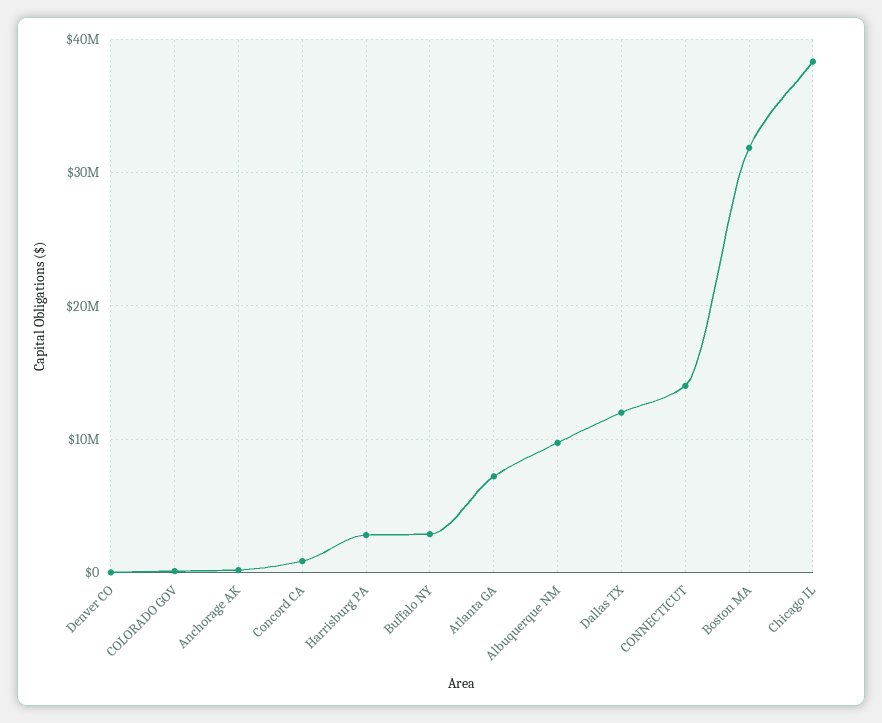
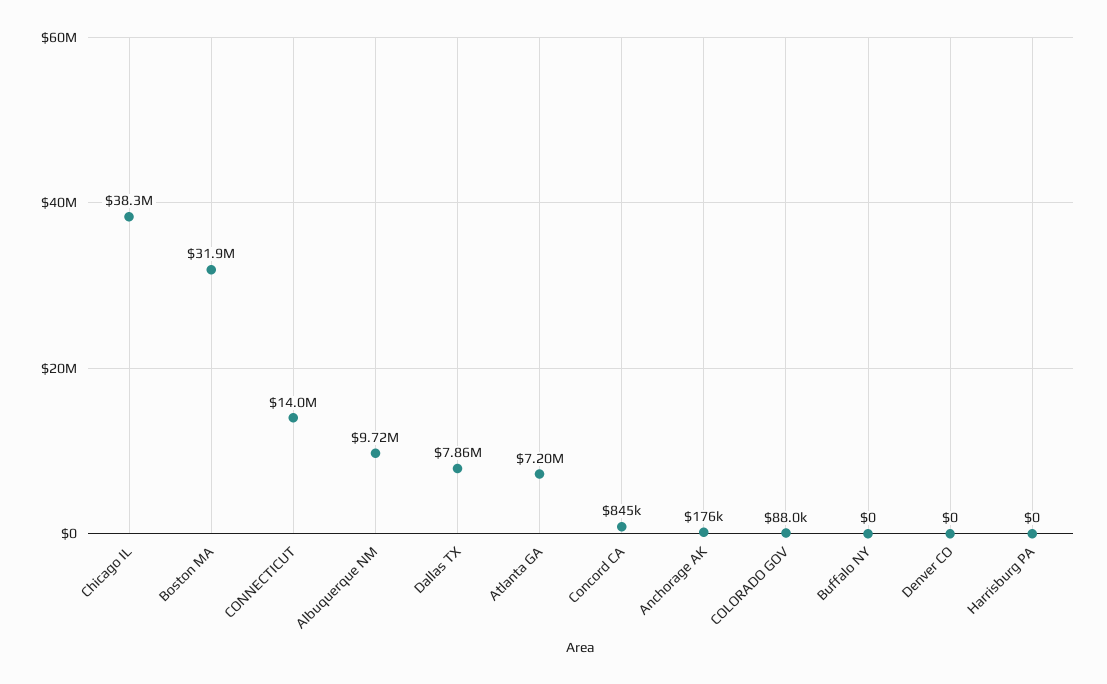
  {
    "Denver CO": 0,
    "COLORADO GOV": 88000,
    "Anchorage AK": 176000,
    "Concord CA": 845000,
-   "Harrisburg PA": 3000000,
+   "Harrisburg PA": 0,
-   "Buffalo NY": 3000000,
+   "Buffalo NY": 0,
    "Atlanta GA": 7200000,
    "Albuquerque NM": 9720000,
-   "Dallas TX": 12000000,
+   "Dallas TX": 7860000,
    "CONNECTICUT": 14000000,
    "Boston MA": 31900000,
    "Chicago IL": 38300000
  }

